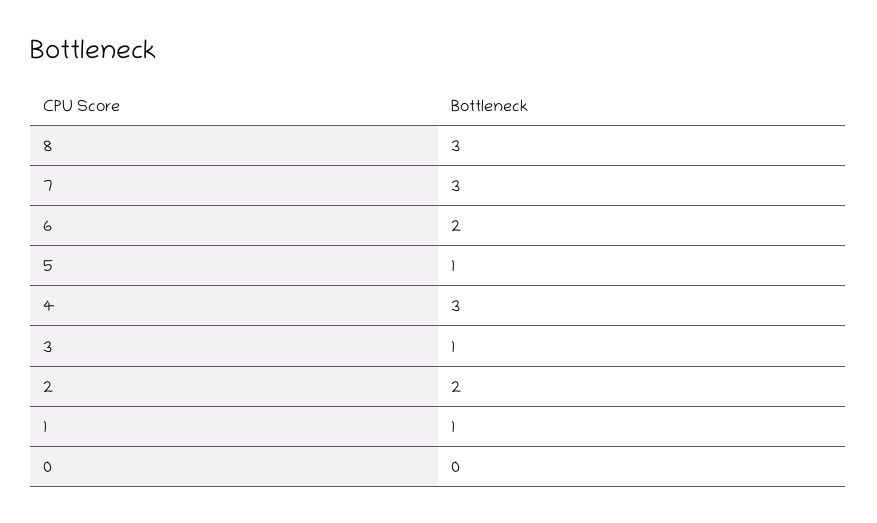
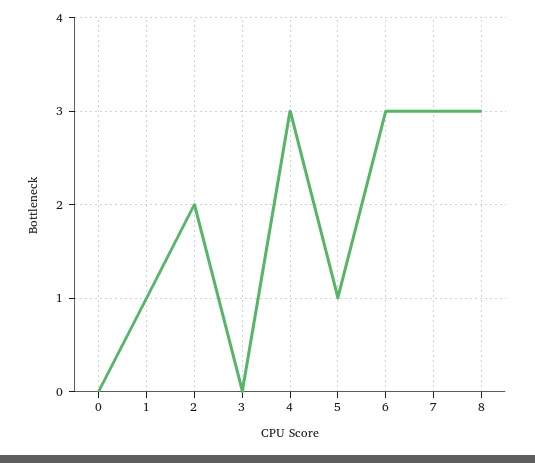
  {
    "8": 3,
    "7": 3,
-   "6": 2,
+   "6": 3,
    "5": 1,
    "4": 3,
-   "3": 1,
+   "3": 0,
    "2": 2,
    "1": 1,
    "0": 0
  }

